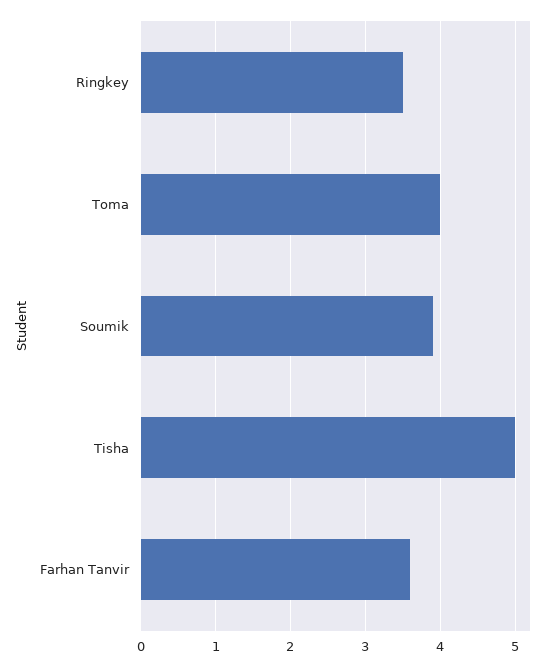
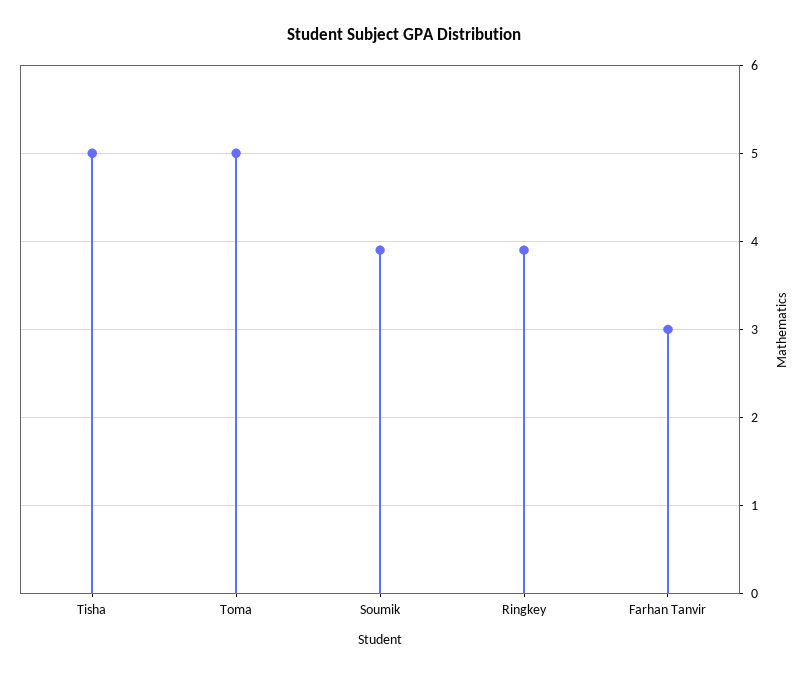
  {
-   "Ringkey": 3.5,
+   "Ringkey": 3.9,
-   "Toma": 4,
+   "Toma": 5,
    "Soumik": 3.9,
    "Tisha": 5,
-   "Farhan Tanvir": 3.6
+   "Farhan Tanvir": 3
  }

